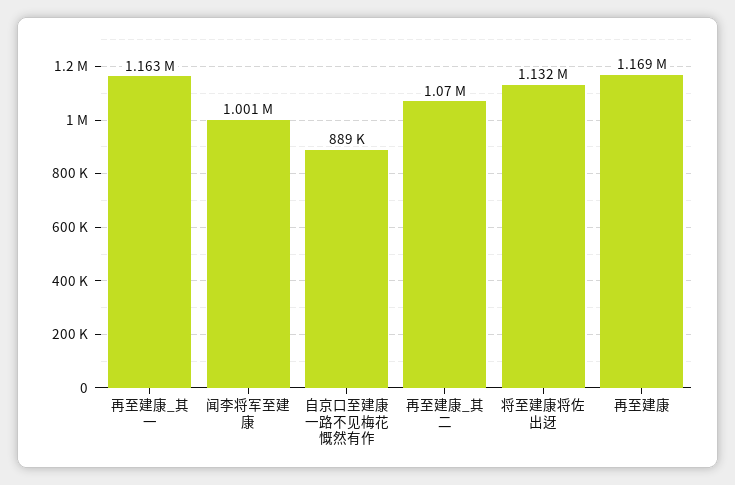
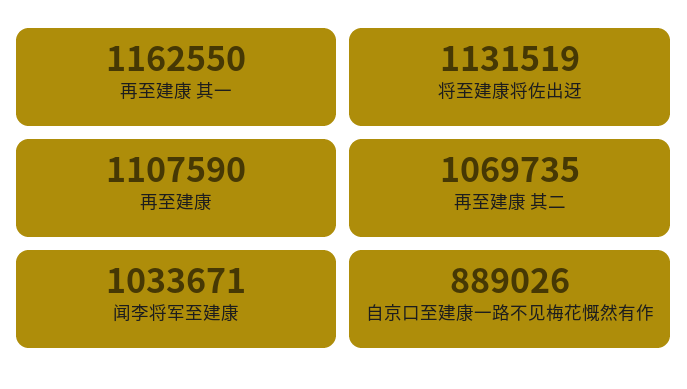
  {
    "再至建康_其一": 1162550,
-   "闻李将军至建康": 1001000,
+   "闻李将军至建康": 1033671,
    "自京口至建康一路不见梅花慨然有作": 889026,
    "再至建康_其二": 1069735,
    "将至建康将佐出迓": 1131519,
-   "再至建康": 1169000
+   "再至建康": 1107590
  }

